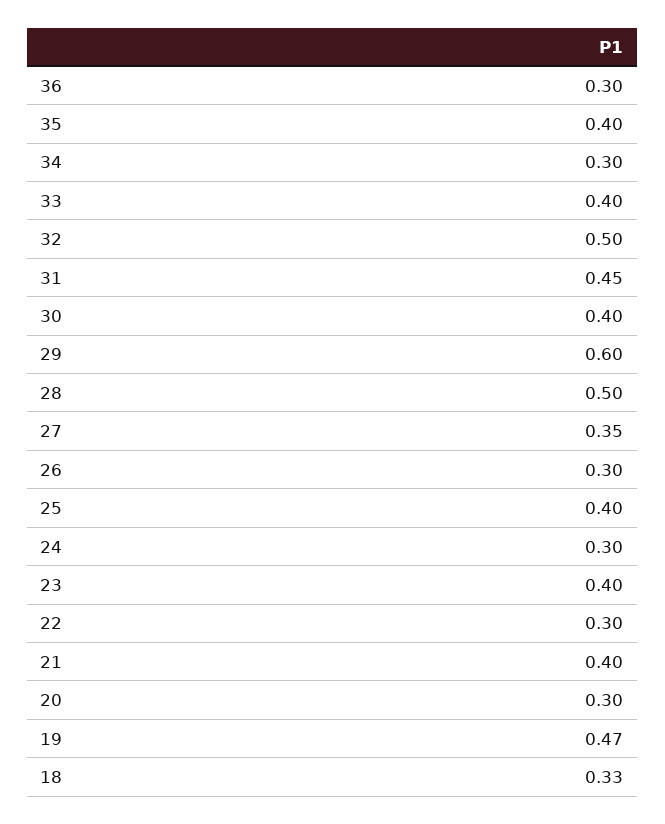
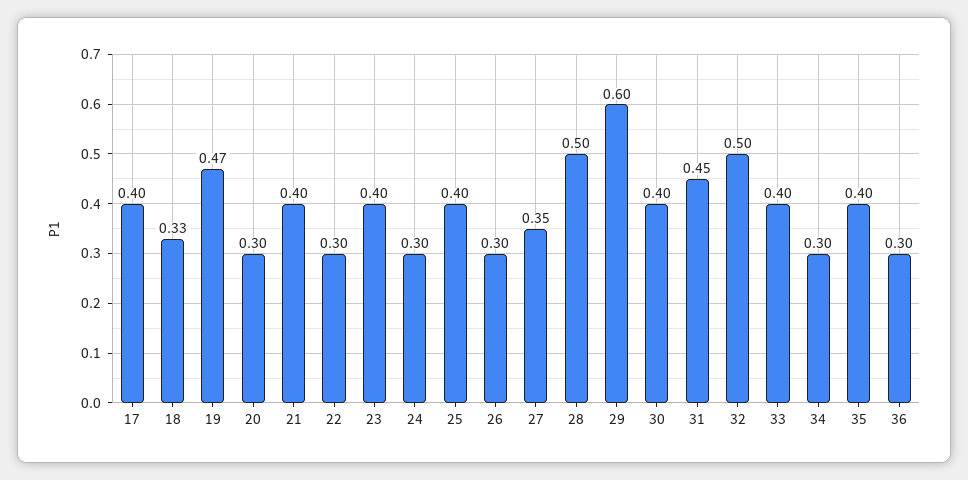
  {
    "36": 0.3,
    "35": 0.4,
    "34": 0.3,
    "33": 0.4,
    "32": 0.5,
    "31": 0.45,
    "30": 0.4,
    "29": 0.6,
    "28": 0.5,
    "27": 0.35,
    "26": 0.3,
    "25": 0.4,
    "24": 0.3,
    "23": 0.4,
    "22": 0.3,
    "21": 0.4,
    "20": 0.3,
    "19": 0.47,
-   "18": 0.33
+   "18": 0.33,
+   "17": 0.4
  }

